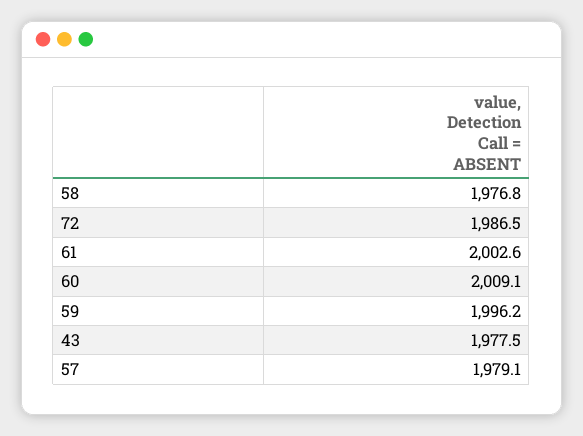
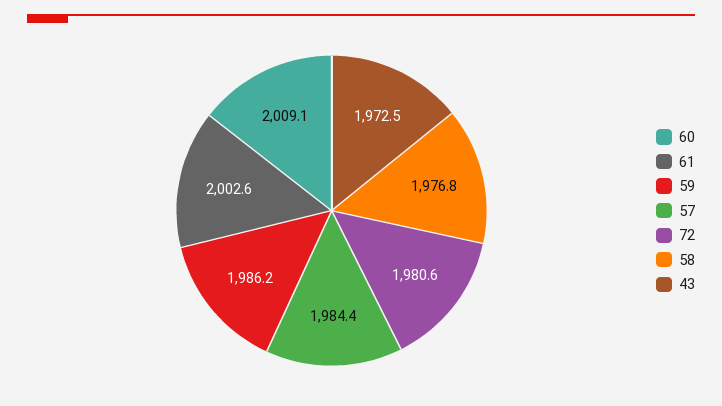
  {
    "58": 1976.8,
-   "72": 1986.5,
+   "72": 1980.6,
    "61": 2002.6,
    "60": 2009.1,
-   "59": 1996.2,
+   "59": 1986.2,
-   "43": 1977.5,
+   "43": 1972.5,
-   "57": 1979.1
+   "57": 1984.4
  }

